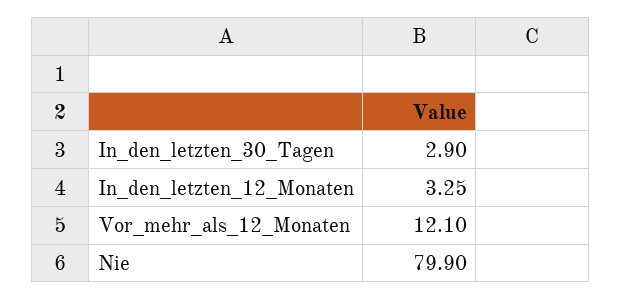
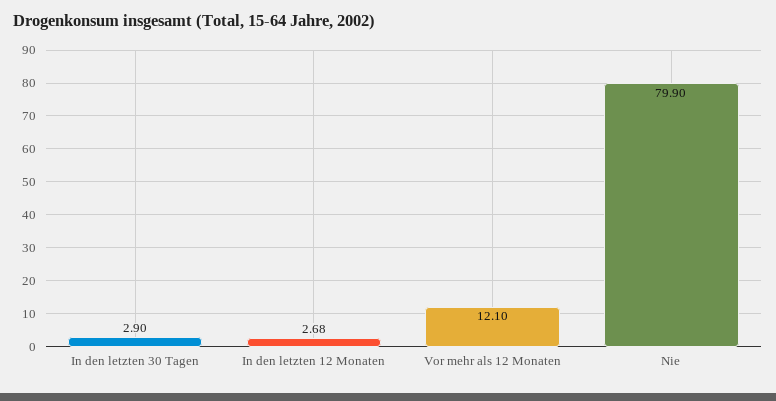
  {
    "In_den_letzten_30_Tagen": 2.9,
-   "In_den_letzten_12_Monaten": 3.25,
+   "In_den_letzten_12_Monaten": 2.68,
    "Vor_mehr_als_12_Monaten": 12.1,
    "Nie": 79.9
  }

